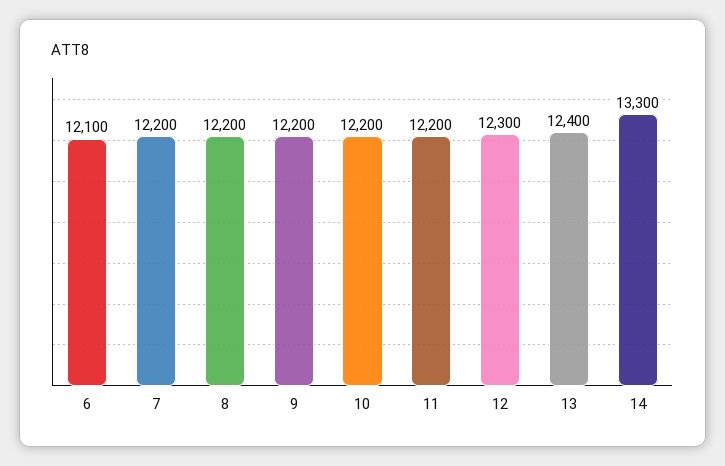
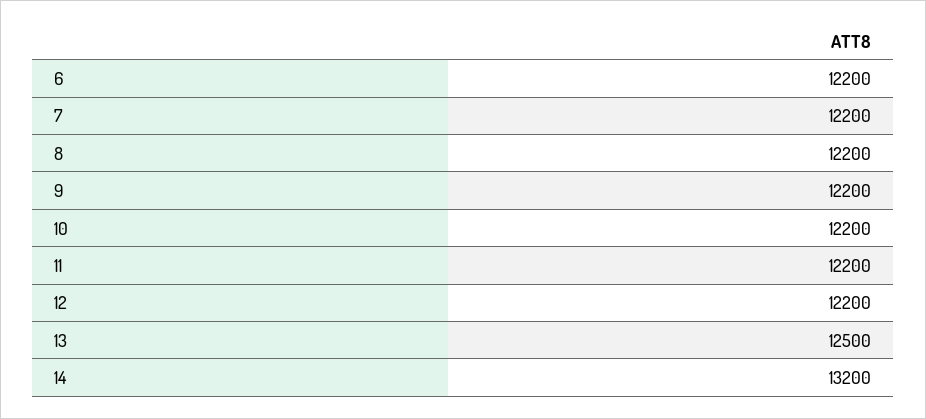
  {
-   "6": 12100,
+   "6": 12200,
    "7": 12200,
    "8": 12200,
    "9": 12200,
    "10": 12200,
    "11": 12200,
-   "12": 12300,
+   "12": 12200,
-   "13": 12400,
+   "13": 12500,
-   "14": 13300
+   "14": 13200
  }

